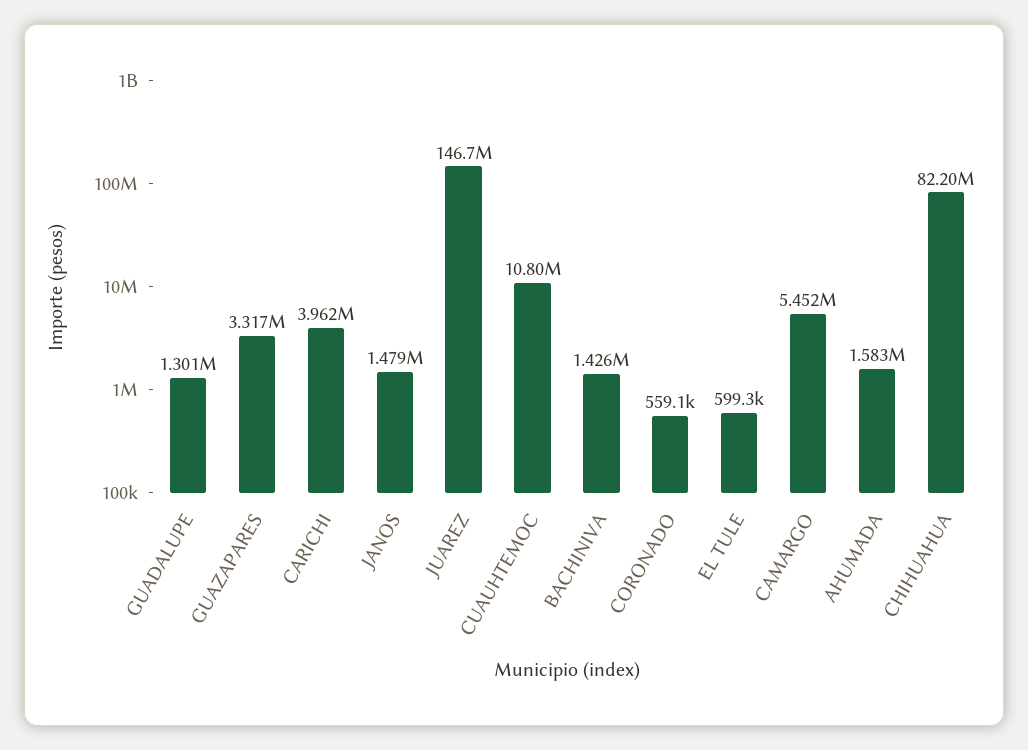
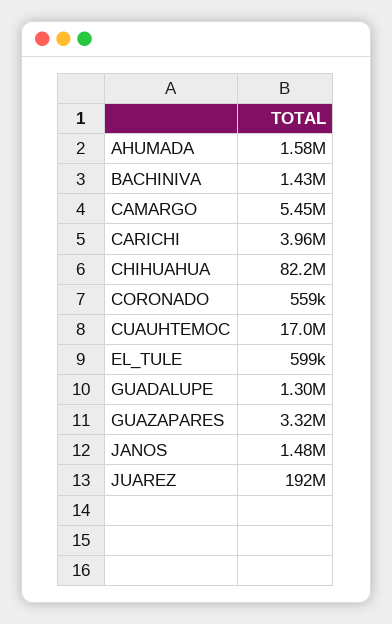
  {
    "GUADALUPE": 1301000,
    "GUAZAPARES": 3317000,
    "CARICHI": 3962000,
    "JANOS": 1479000,
-   "JUAREZ": 146700000,
+   "JUAREZ": 192000000,
-   "CUAUHTEMOC": 10800000,
+   "CUAUHTEMOC": 17000000,
    "BACHINIVA": 1426000,
    "CORONADO": 559100,
    "EL TULE": 599300,
    "CAMARGO": 5452000,
    "AHUMADA": 1583000,
    "CHIHUAHUA": 82200000
  }

